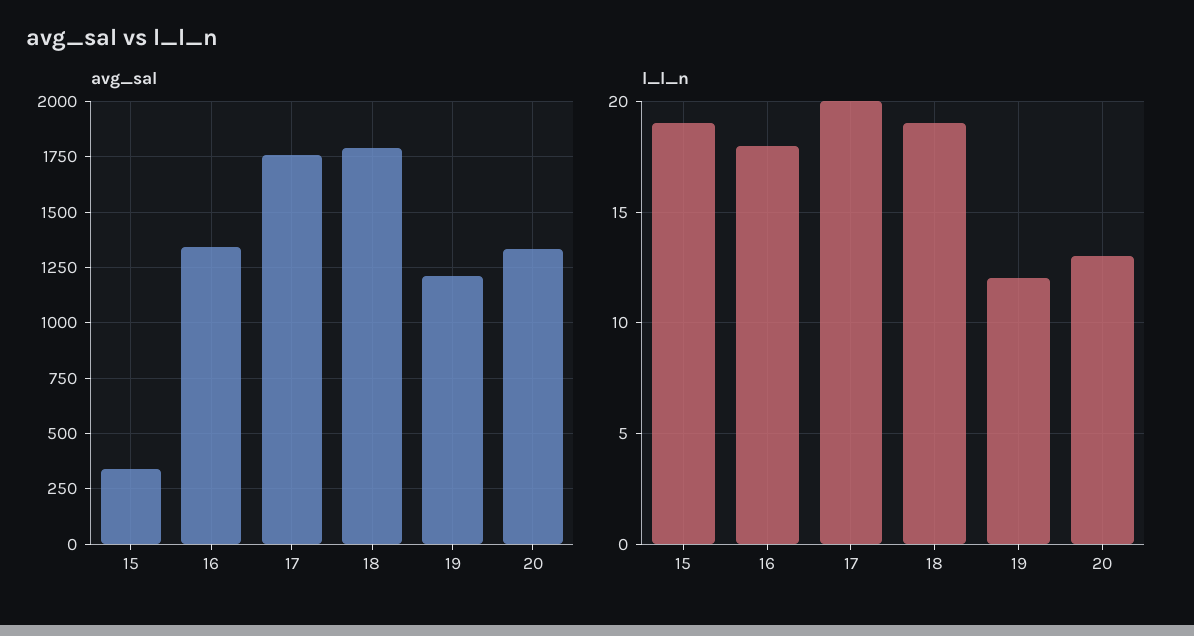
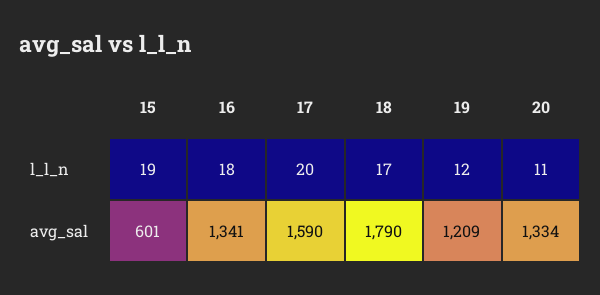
  {
    "avg_sal": {
-     "15": 350,
+     "15": 601,
      "16": 1341,
-     "17": 1750,
+     "17": 1590,
      "18": 1790,
      "19": 1209,
      "20": 1334
    },
    "l_l_n": {
      "15": 19,
      "16": 18,
      "17": 20,
-     "18": 19,
+     "18": 17,
      "19": 12,
-     "20": 13
+     "20": 11
    }
  }

